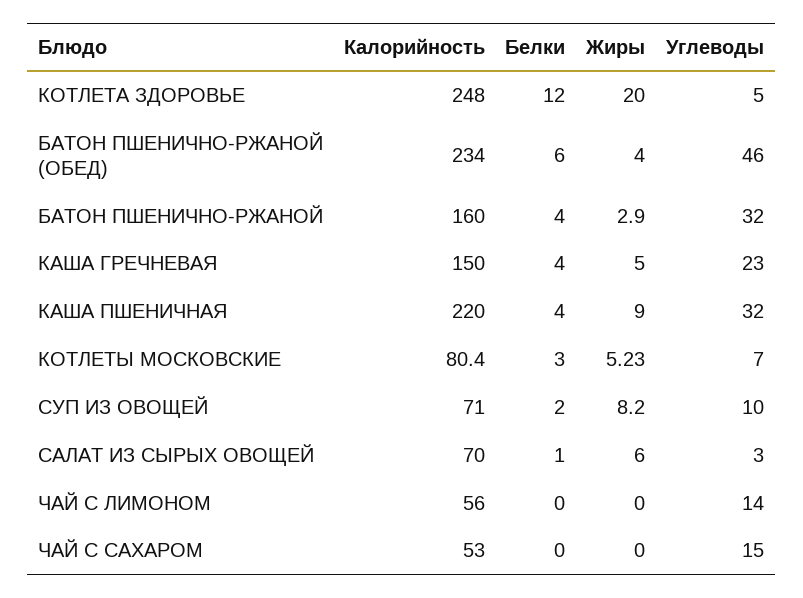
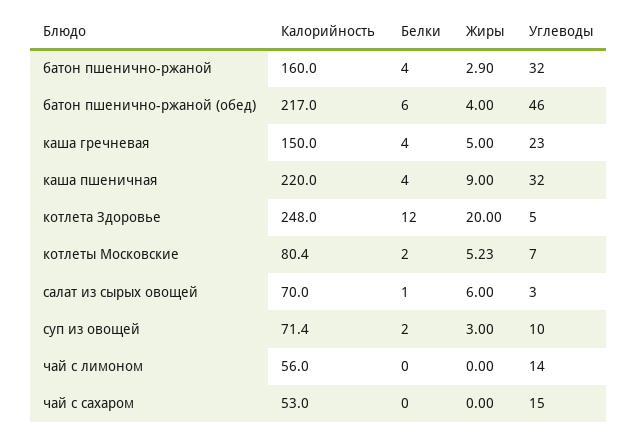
  {
    "Калорийность": {
      "КОТЛЕТА ЗДОРОВЬЕ": 248,
-     "БАТОН ПШЕНИЧНО-РЖАНОЙ (ОБЕД)": 234,
+     "БАТОН ПШЕНИЧНО-РЖАНОЙ (ОБЕД)": 217,
      "БАТОН ПШЕНИЧНО-РЖАНОЙ": 160,
      "КАША ГРЕЧНЕВАЯ": 150,
      "КАША ПШЕНИЧНАЯ": 220,
      "КОТЛЕТЫ МОСКОВСКИЕ": 80.4,
-     "СУП ИЗ ОВОЩЕЙ": 71,
+     "СУП ИЗ ОВОЩЕЙ": 71.4,
      "САЛАТ ИЗ СЫРЫХ ОВОЩЕЙ": 70,
      "ЧАЙ С ЛИМОНОМ": 56,
      "ЧАЙ С САХАРОМ": 53
    },
    "Белки": {
      "КОТЛЕТА ЗДОРОВЬЕ": 12,
      "БАТОН ПШЕНИЧНО-РЖАНОЙ (ОБЕД)": 6,
      "БАТОН ПШЕНИЧНО-РЖАНОЙ": 4,
      "КАША ГРЕЧНЕВАЯ": 4,
      "КАША ПШЕНИЧНАЯ": 4,
-     "КОТЛЕТЫ МОСКОВСКИЕ": 3,
+     "КОТЛЕТЫ МОСКОВСКИЕ": 2,
      "СУП ИЗ ОВОЩЕЙ": 2,
      "САЛАТ ИЗ СЫРЫХ ОВОЩЕЙ": 1,
      "ЧАЙ С ЛИМОНОМ": 0,
      "ЧАЙ С САХАРОМ": 0
    },
    "Жиры": {
      "КОТЛЕТА ЗДОРОВЬЕ": 20,
      "БАТОН ПШЕНИЧНО-РЖАНОЙ (ОБЕД)": 4,
      "БАТОН ПШЕНИЧНО-РЖАНОЙ": 2.9,
      "КАША ГРЕЧНЕВАЯ": 5,
      "КАША ПШЕНИЧНАЯ": 9,
      "КОТЛЕТЫ МОСКОВСКИЕ": 5.23,
-     "СУП ИЗ ОВОЩЕЙ": 8.2,
+     "СУП ИЗ ОВОЩЕЙ": 3,
      "САЛАТ ИЗ СЫРЫХ ОВОЩЕЙ": 6,
      "ЧАЙ С ЛИМОНОМ": 0,
      "ЧАЙ С САХАРОМ": 0
    },
    "Углеводы": {
      "КОТЛЕТА ЗДОРОВЬЕ": 5,
      "БАТОН ПШЕНИЧНО-РЖАНОЙ (ОБЕД)": 46,
      "БАТОН ПШЕНИЧНО-РЖАНОЙ": 32,
      "КАША ГРЕЧНЕВАЯ": 23,
      "КАША ПШЕНИЧНАЯ": 32,
      "КОТЛЕТЫ МОСКОВСКИЕ": 7,
      "СУП ИЗ ОВОЩЕЙ": 10,
      "САЛАТ ИЗ СЫРЫХ ОВОЩЕЙ": 3,
      "ЧАЙ С ЛИМОНОМ": 14,
      "ЧАЙ С САХАРОМ": 15
    }
  }

